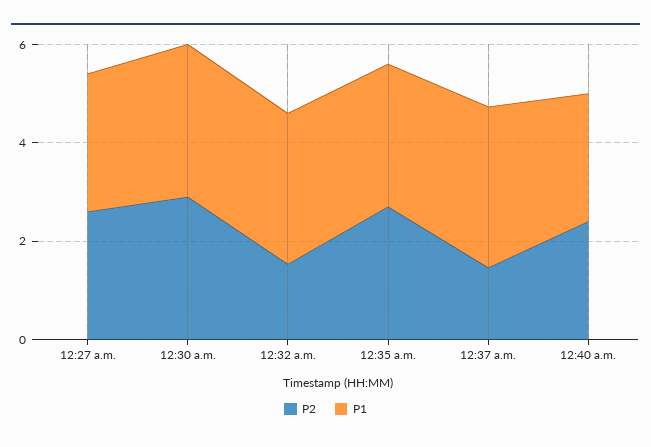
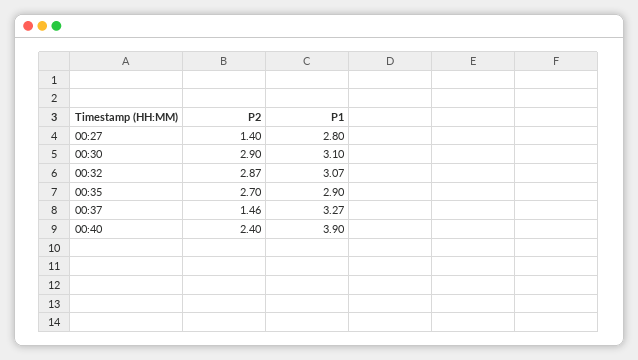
  {
    "P2": {
-     "12:27 a.m.": 2.5,
+     "12:27 a.m.": 1.4,
      "12:30 a.m.": 2.9,
-     "12:32 a.m.": 1.5,
+     "12:32 a.m.": 2.87,
      "12:35 a.m.": 2.7,
      "12:37 a.m.": 1.46,
      "12:40 a.m.": 2.4
    },
    "P1": {
      "12:27 a.m.": 2.8,
      "12:30 a.m.": 3.1,
      "12:32 a.m.": 3.07,
      "12:35 a.m.": 2.9,
      "12:37 a.m.": 3.27,
-     "12:40 a.m.": 2.5
+     "12:40 a.m.": 3.9
    }
  }

